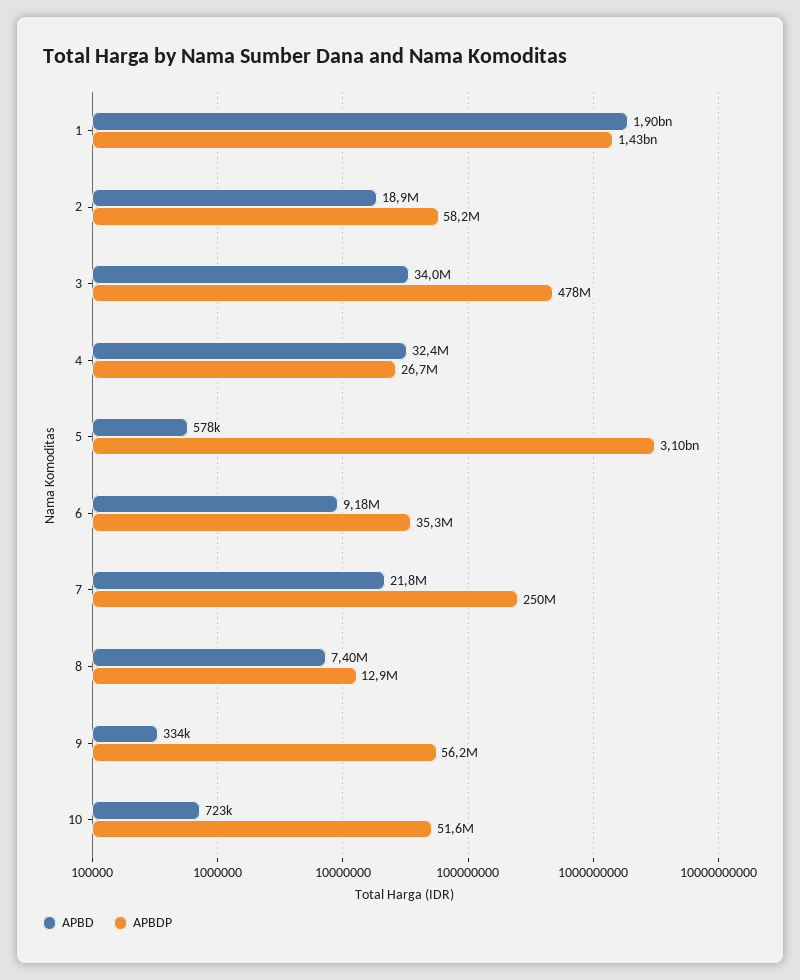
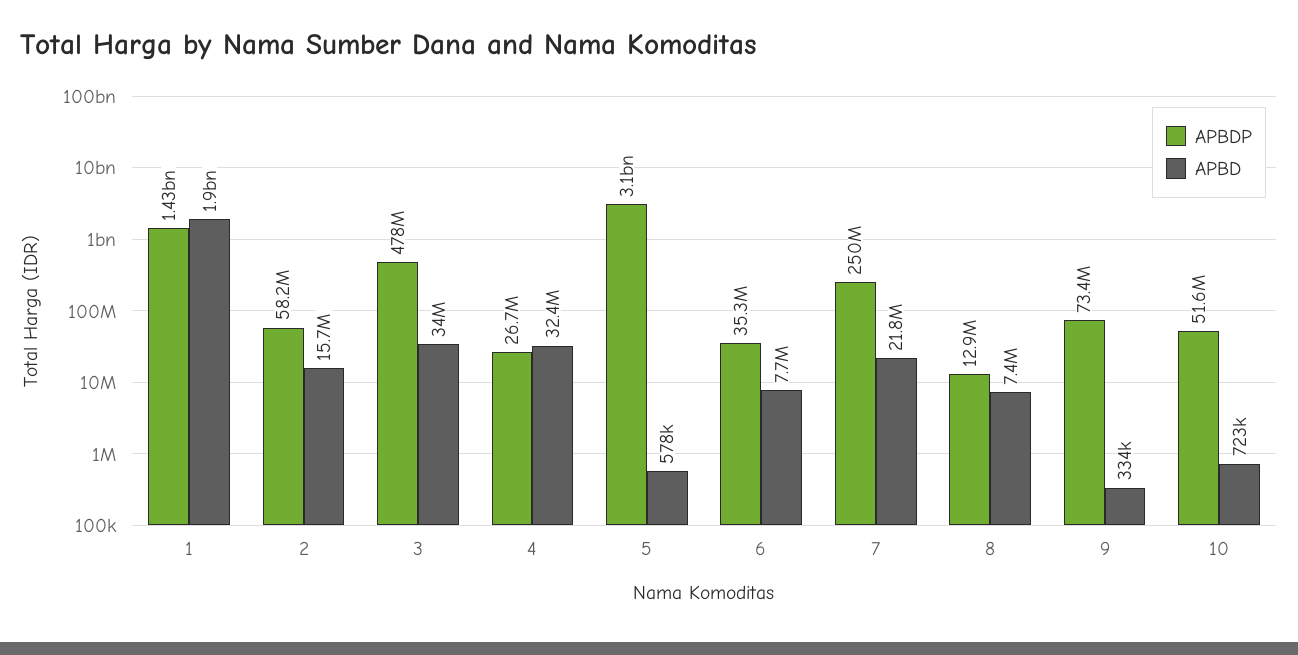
  {
    "APBD": {
      "1": 1900000000,
-     "2": 18900000,
+     "2": 15700000,
      "3": 34000000,
      "4": 32400000,
      "5": 578000,
-     "6": 9180000,
+     "6": 7700000,
      "7": 21800000,
      "8": 7400000,
      "9": 334000,
      "10": 723000
    },
    "APBDP": {
      "1": 1430000000,
      "2": 58200000,
      "3": 478000000,
      "4": 26700000,
      "5": 3100000000,
      "6": 35300000,
      "7": 250000000,
      "8": 12900000,
-     "9": 56200000,
+     "9": 73400000,
      "10": 51600000
    }
  }

